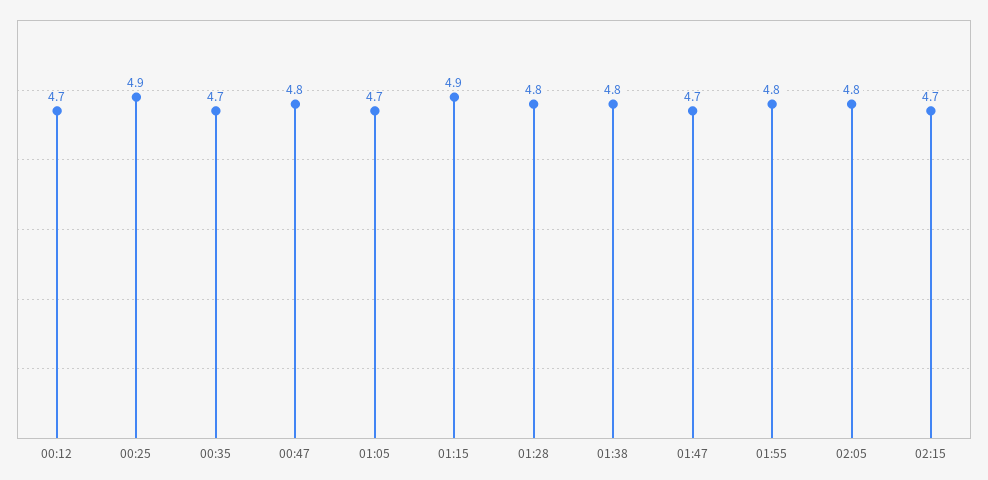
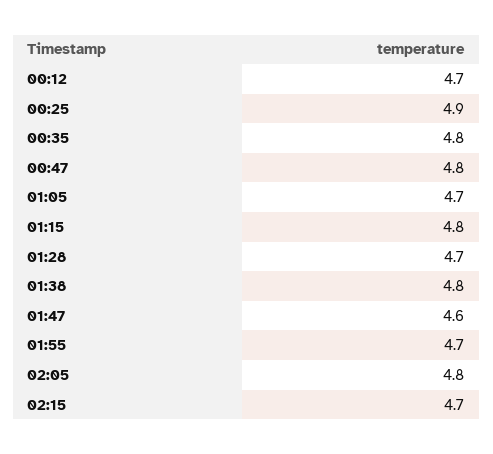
  {
    "00:12": 4.7,
    "00:25": 4.9,
-   "00:35": 4.7,
+   "00:35": 4.8,
    "00:47": 4.8,
    "01:05": 4.7,
-   "01:15": 4.9,
+   "01:15": 4.8,
-   "01:28": 4.8,
+   "01:28": 4.7,
    "01:38": 4.8,
-   "01:47": 4.7,
+   "01:47": 4.6,
-   "01:55": 4.8,
+   "01:55": 4.7,
    "02:05": 4.8,
    "02:15": 4.7
  }

